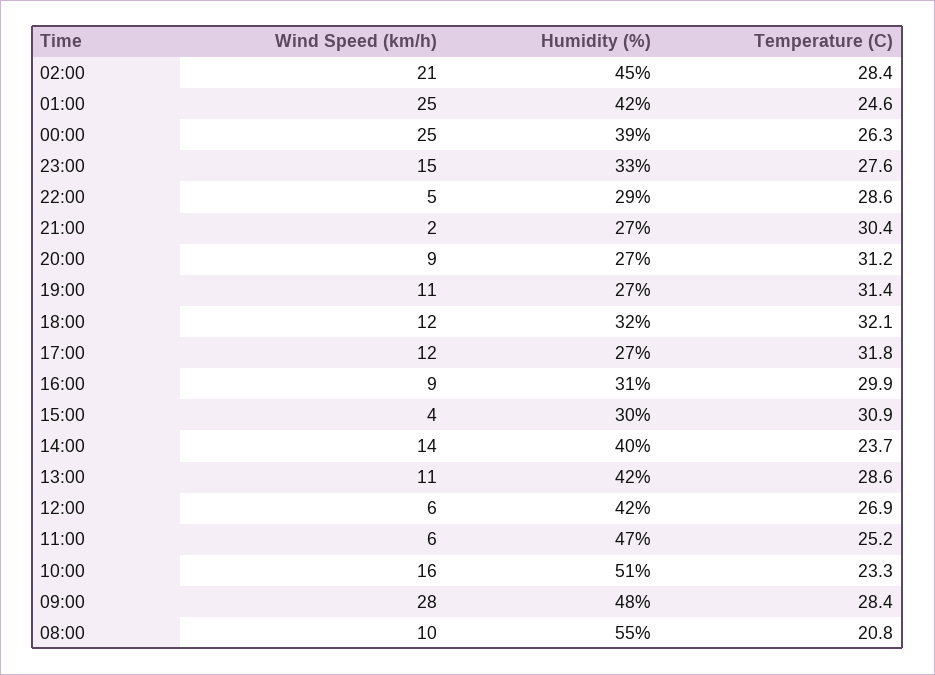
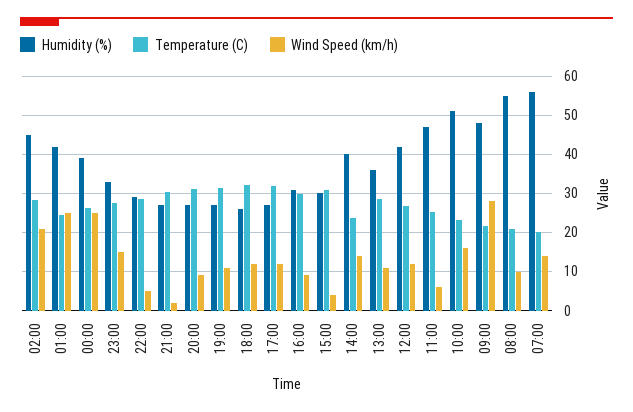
  {
    "Wind Speed (km/h)": {
      "02:00": 21,
      "01:00": 25,
      "00:00": 25,
      "23:00": 15,
      "22:00": 5,
      "21:00": 2,
      "20:00": 9,
      "19:00": 11,
      "18:00": 12,
      "17:00": 12,
      "16:00": 9,
      "15:00": 4,
      "14:00": 14,
      "13:00": 11,
-     "12:00": 6,
+     "12:00": 12,
      "11:00": 6,
      "10:00": 16,
      "09:00": 28,
-     "08:00": 10
+     "08:00": 10,
+     "07:00": 14
    },
    "Humidity (%)": {
      "02:00": 45,
      "01:00": 42,
      "00:00": 39,
      "23:00": 33,
      "22:00": 29,
      "21:00": 27,
      "20:00": 27,
      "19:00": 27,
-     "18:00": 32,
+     "18:00": 26,
      "17:00": 27,
      "16:00": 31,
      "15:00": 30,
      "14:00": 40,
-     "13:00": 42,
+     "13:00": 36,
      "12:00": 42,
      "11:00": 47,
      "10:00": 51,
      "09:00": 48,
-     "08:00": 55
+     "08:00": 55,
+     "07:00": 56
    },
    "Temperature (C)": {
      "02:00": 28.4,
      "01:00": 24.6,
      "00:00": 26.3,
      "23:00": 27.6,
      "22:00": 28.6,
      "21:00": 30.4,
      "20:00": 31.2,
      "19:00": 31.4,
      "18:00": 32.1,
      "17:00": 31.8,
      "16:00": 29.9,
      "15:00": 30.9,
      "14:00": 23.7,
      "13:00": 28.6,
      "12:00": 26.9,
      "11:00": 25.2,
      "10:00": 23.3,
-     "09:00": 28.4,
+     "09:00": 22,
-     "08:00": 20.8
+     "08:00": 20.8,
+     "07:00": 20
    }
  }

